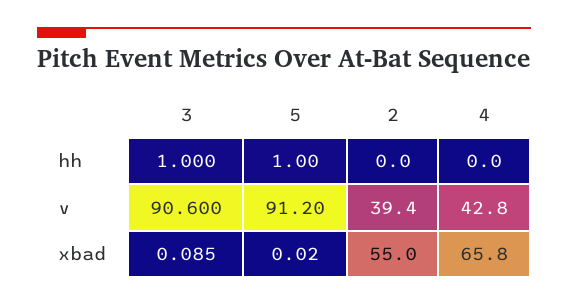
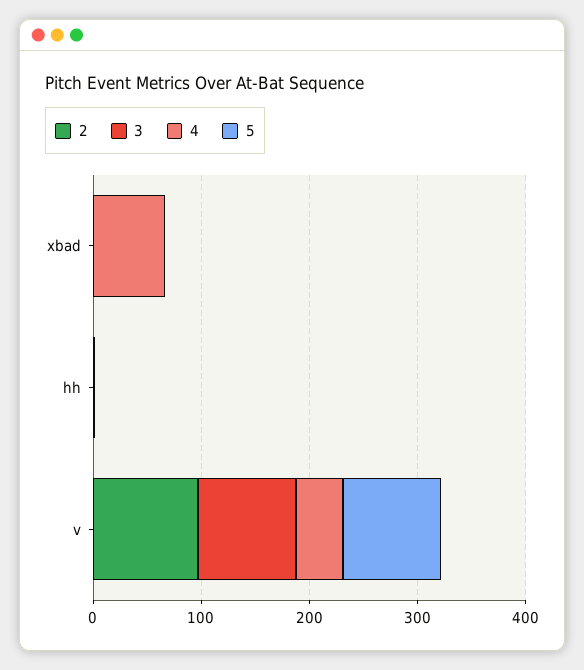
  {
    "3": {
      "hh": 1,
      "v": 90.6,
      "xbad": 0.085
    },
    "5": {
      "hh": 1,
      "v": 91.2,
      "xbad": 0.02
    },
    "2": {
      "hh": 0,
-     "v": 39.4,
+     "v": 100,
-     "xbad": 55
+     "xbad": 0
    },
    "4": {
      "hh": 0,
      "v": 42.8,
      "xbad": 65.8
    }
  }

